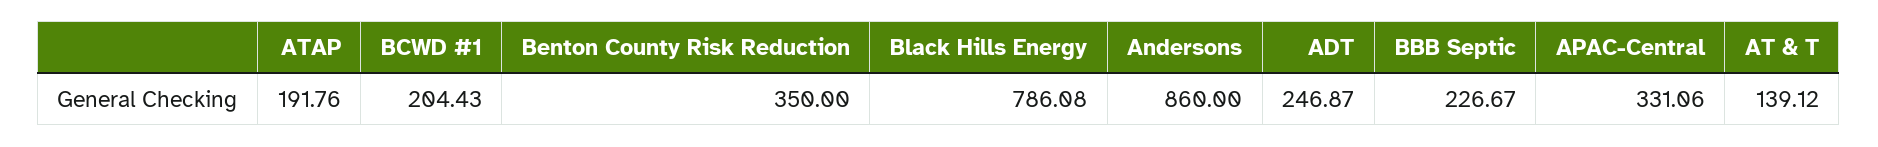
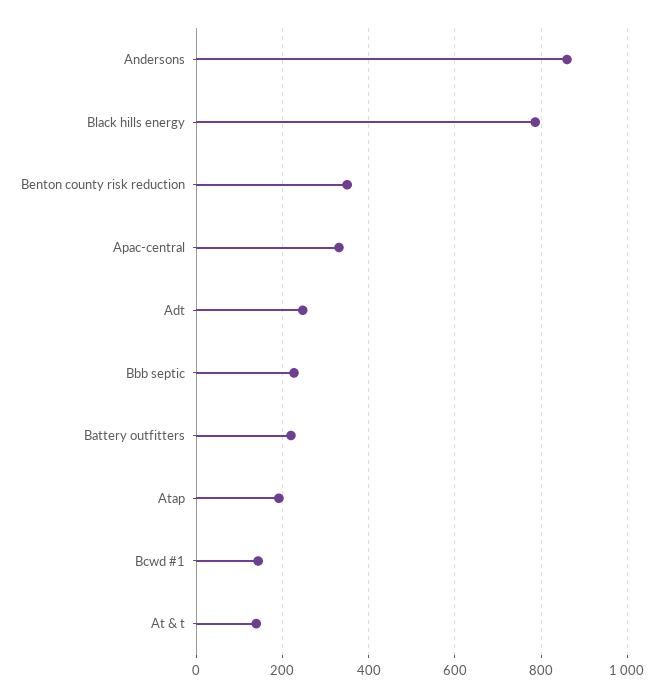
  {
    "ATAP": 191.76,
-   "BCWD #1": 204.43,
+   "BCWD #1": 140,
    "Benton County Risk Reduction": 350,
    "Black Hills Energy": 786.08,
    "Andersons": 860,
    "ADT": 246.87,
    "BBB Septic": 226.67,
    "APAC-Central": 331.06,
-   "AT & T": 139.12
+   "AT & T": 139.12,
+   "Battery outfitters": 220
  }

